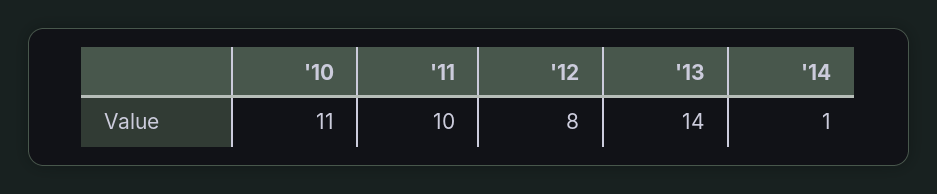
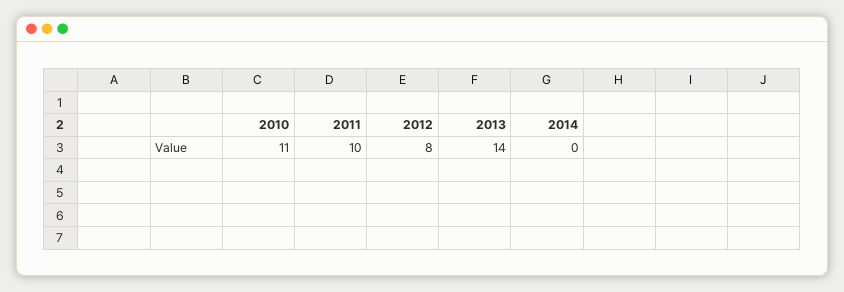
  {
    "'10": 11,
    "'11": 10,
    "'12": 8,
    "'13": 14,
-   "'14": 1
+   "'14": 0
  }

